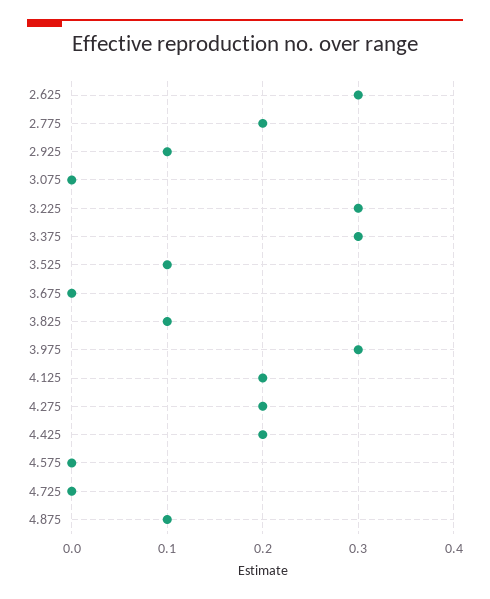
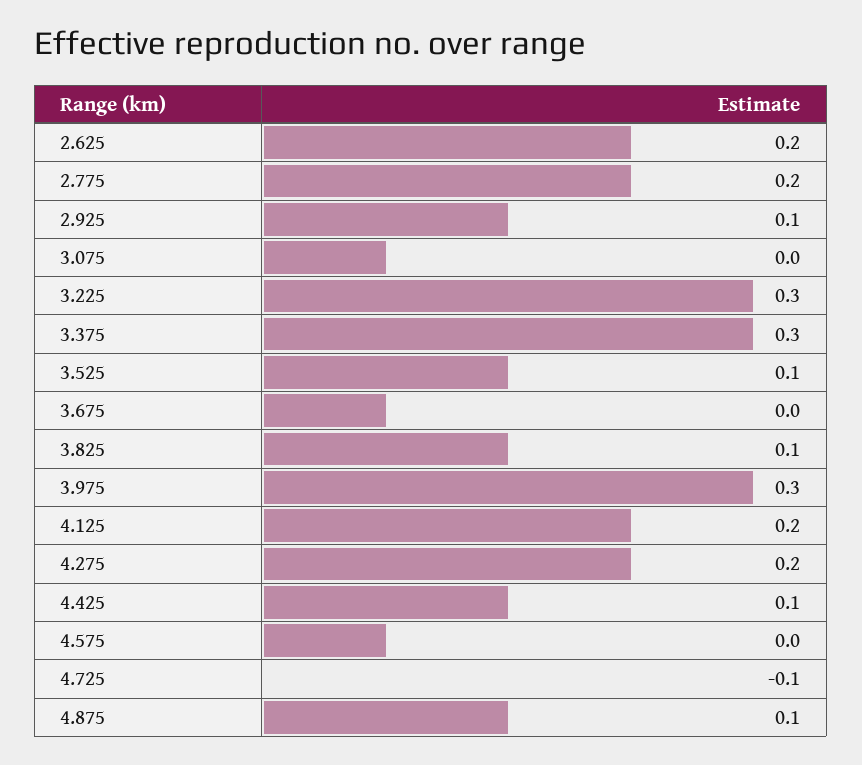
  {
-   "2.625": 0.3,
+   "2.625": 0.2,
    "2.775": 0.2,
    "2.925": 0.1,
    "3.075": 0,
    "3.225": 0.3,
    "3.375": 0.3,
    "3.525": 0.1,
    "3.675": 0,
    "3.825": 0.1,
    "3.975": 0.3,
    "4.125": 0.2,
    "4.275": 0.2,
-   "4.425": 0.2,
+   "4.425": 0.1,
    "4.575": 0,
-   "4.725": 0,
+   "4.725": -0.1,
    "4.875": 0.1
  }

